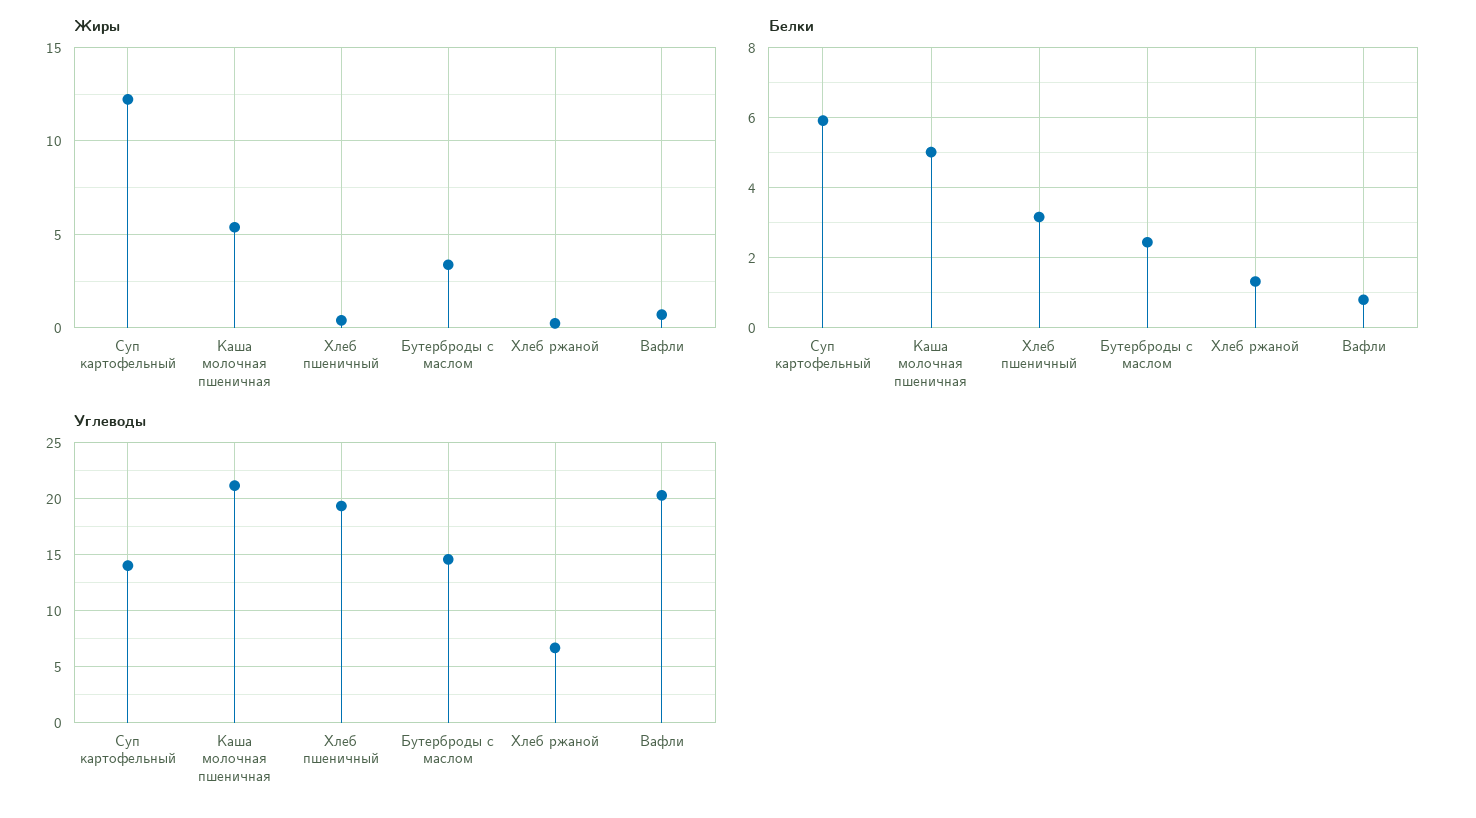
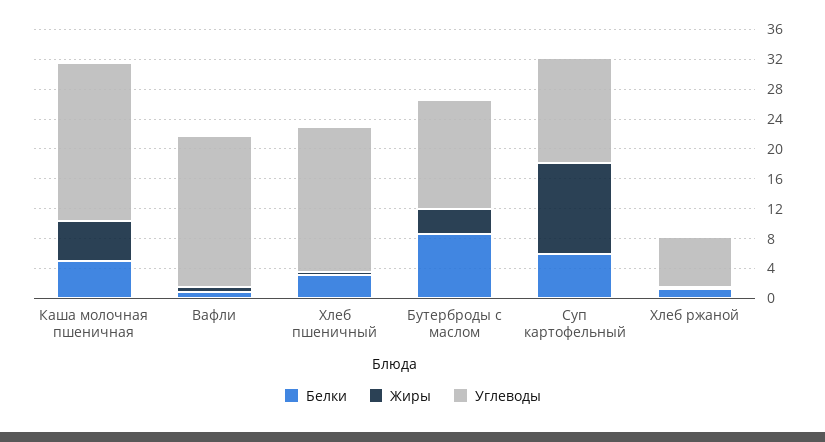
  {
    "Жиры": {
      "Суп картофельный": 12,
      "Каша молочная пшеничная": 5.5,
      "Хлеб пшеничный": 0.5,
      "Бутерброды с маслом": 3.5,
      "Хлеб ржаной": 0,
      "Вафли": 0.5
    },
    "Белки": {
      "Суп картофельный": 6,
      "Каша молочная пшеничная": 5,
      "Хлеб пшеничный": 3.2,
-     "Бутерброды с маслом": 2.4,
+     "Бутерброды с маслом": 8,
      "Хлеб ржаной": 1.4,
      "Вафли": 0.8
    },
    "Углеводы": {
      "Суп картофельный": 14,
      "Каша молочная пшеничная": 21,
      "Хлеб пшеничный": 19,
      "Бутерброды с маслом": 15,
      "Хлеб ржаной": 7,
      "Вафли": 20
    }
  }

